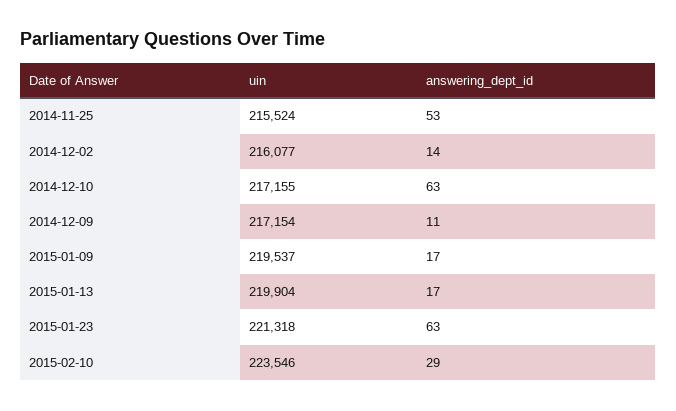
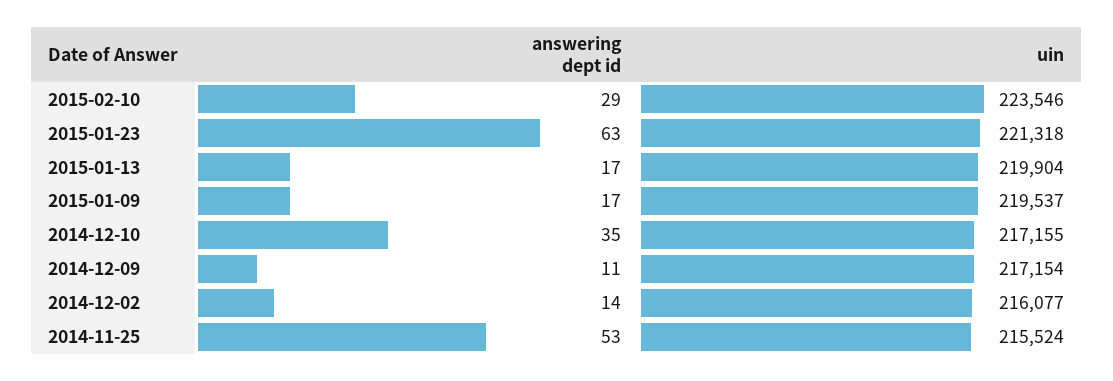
  {
    "uin": {
      "2014-11-25": 215524,
      "2014-12-02": 216077,
      "2014-12-10": 217155,
      "2014-12-09": 217154,
      "2015-01-09": 219537,
      "2015-01-13": 219904,
      "2015-01-23": 221318,
      "2015-02-10": 223546
    },
    "answering_dept_id": {
      "2014-11-25": 53,
      "2014-12-02": 14,
-     "2014-12-10": 63,
+     "2014-12-10": 35,
      "2014-12-09": 11,
      "2015-01-09": 17,
      "2015-01-13": 17,
      "2015-01-23": 63,
      "2015-02-10": 29
    }
  }

